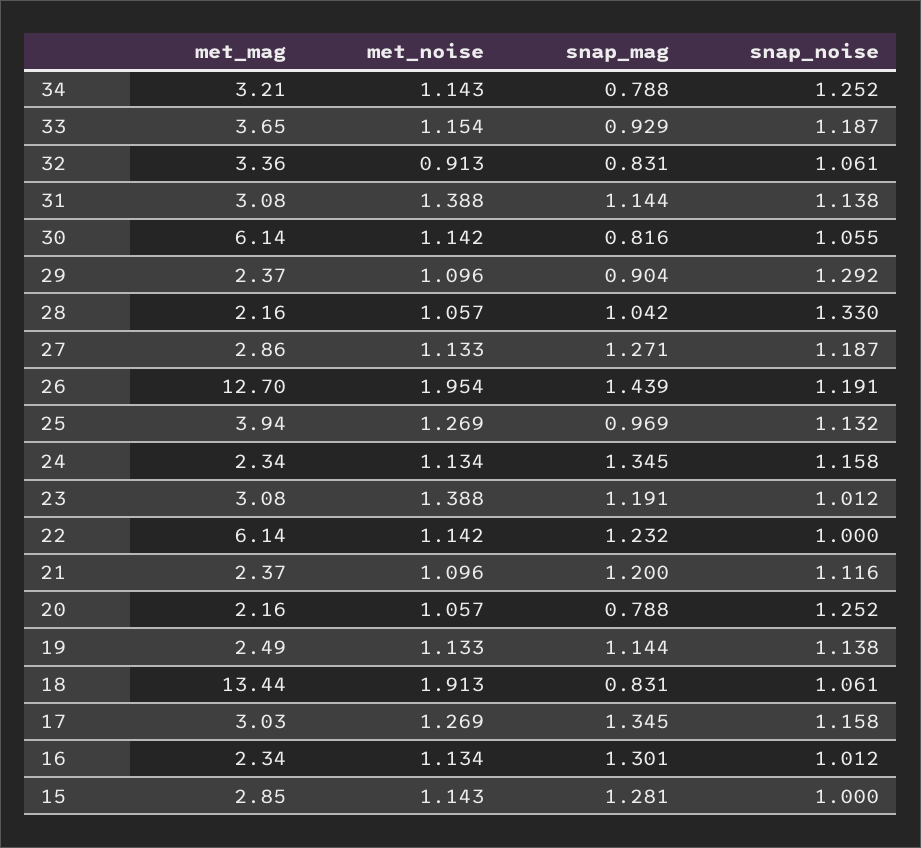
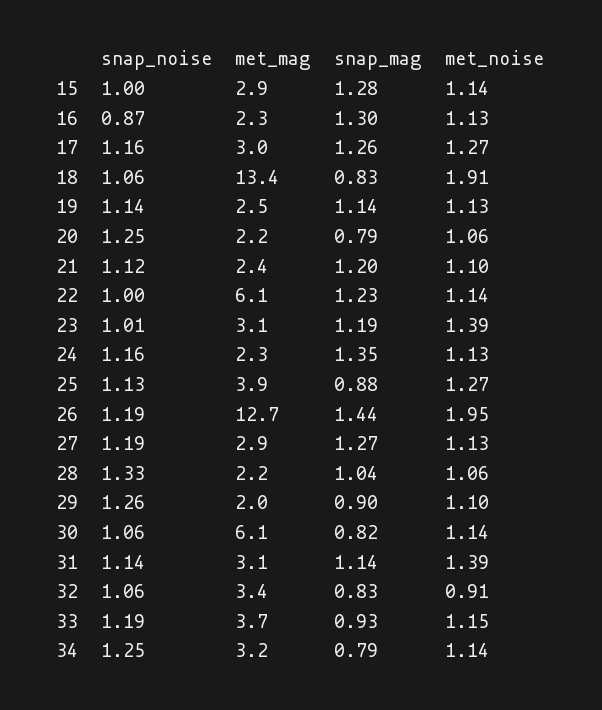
  {
    "met_mag": {
      "34": 3.21,
      "33": 3.65,
      "32": 3.36,
      "31": 3.08,
      "30": 6.14,
-     "29": 2.37,
+     "29": 2,
      "28": 2.16,
      "27": 2.86,
      "26": 12.7,
      "25": 3.94,
      "24": 2.34,
      "23": 3.08,
      "22": 6.14,
      "21": 2.37,
      "20": 2.16,
      "19": 2.49,
      "18": 13.44,
      "17": 3.03,
      "16": 2.34,
      "15": 2.85
    },
    "met_noise": {
      "34": 1.143,
      "33": 1.154,
      "32": 0.913,
      "31": 1.388,
      "30": 1.142,
      "29": 1.096,
      "28": 1.057,
      "27": 1.133,
      "26": 1.954,
      "25": 1.269,
      "24": 1.134,
      "23": 1.388,
      "22": 1.142,
      "21": 1.096,
      "20": 1.057,
      "19": 1.133,
      "18": 1.913,
      "17": 1.269,
      "16": 1.134,
      "15": 1.143
    },
    "snap_mag": {
      "34": 0.788,
      "33": 0.929,
      "32": 0.831,
      "31": 1.144,
      "30": 0.816,
      "29": 0.904,
      "28": 1.042,
      "27": 1.271,
      "26": 1.439,
-     "25": 0.969,
+     "25": 0.88,
      "24": 1.345,
      "23": 1.191,
      "22": 1.232,
      "21": 1.2,
      "20": 0.788,
      "19": 1.144,
      "18": 0.831,
-     "17": 1.345,
+     "17": 1.26,
      "16": 1.301,
      "15": 1.281
    },
    "snap_noise": {
      "34": 1.252,
      "33": 1.187,
      "32": 1.061,
      "31": 1.138,
      "30": 1.055,
-     "29": 1.292,
+     "29": 1.26,
      "28": 1.33,
      "27": 1.187,
      "26": 1.191,
      "25": 1.132,
      "24": 1.158,
      "23": 1.012,
      "22": 1,
      "21": 1.116,
      "20": 1.252,
      "19": 1.138,
      "18": 1.061,
      "17": 1.158,
-     "16": 1.012,
+     "16": 0.87,
      "15": 1
    }
  }

